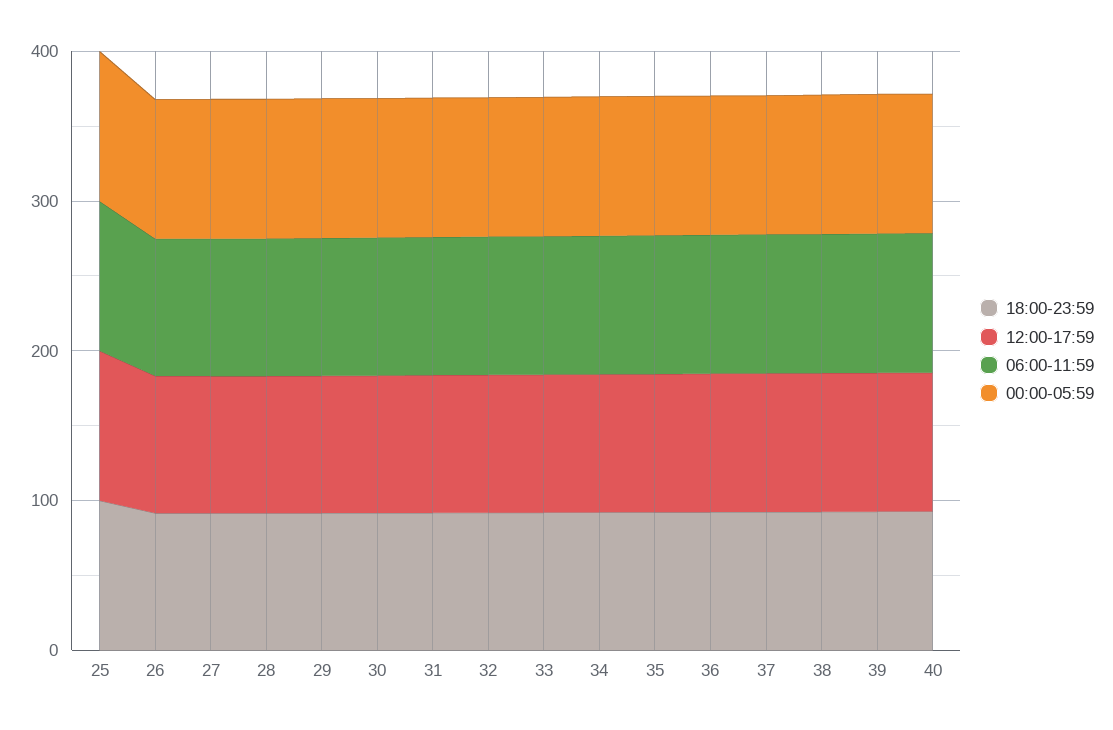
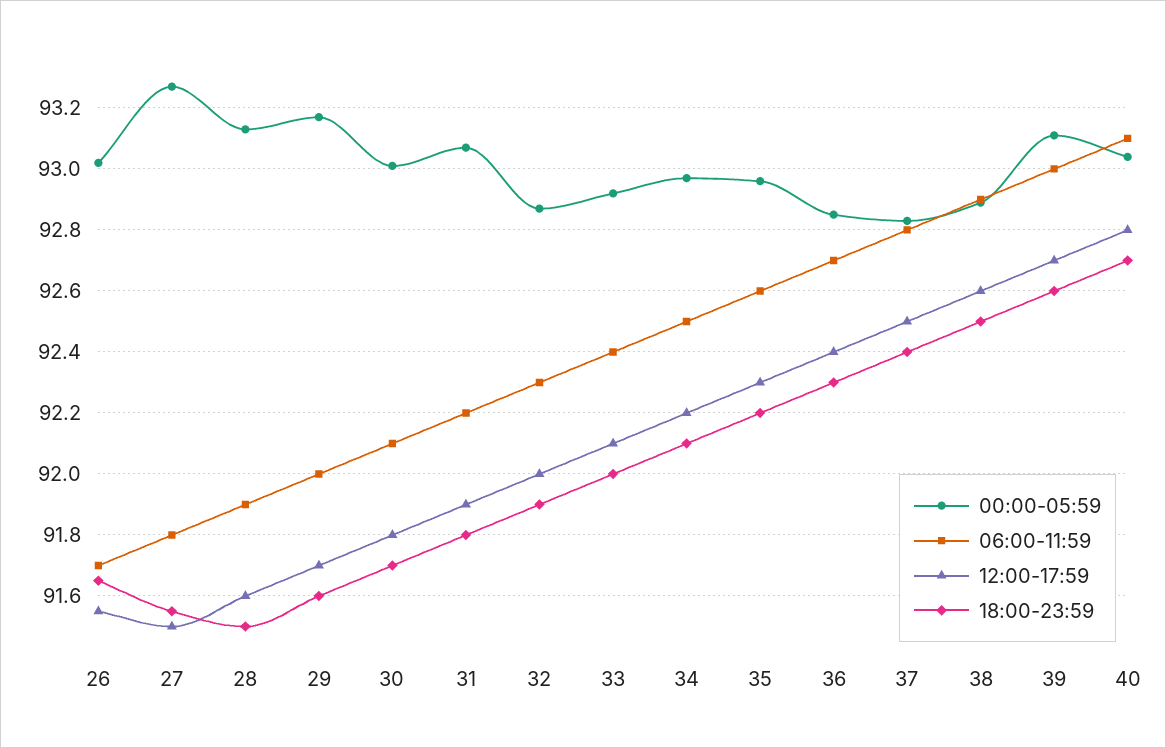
  {
    "18:00-23:59": {
-     "25": 100,
      "26": 91.65,
      "27": 91.55,
      "28": 91.5,
      "29": 91.6,
      "30": 91.7,
      "31": 91.8,
      "32": 91.9,
      "33": 92,
      "34": 92.1,
      "35": 92.2,
      "36": 92.3,
      "37": 92.4,
      "38": 92.5,
      "39": 92.6,
      "40": 92.7
    },
    "12:00-17:59": {
-     "25": 100,
      "26": 91.55,
      "27": 91.5,
      "28": 91.6,
      "29": 91.7,
      "30": 91.8,
      "31": 91.9,
      "32": 92,
      "33": 92.1,
      "34": 92.2,
      "35": 92.3,
      "36": 92.4,
      "37": 92.5,
      "38": 92.6,
      "39": 92.7,
      "40": 92.8
    },
    "06:00-11:59": {
-     "25": 100,
      "26": 91.7,
      "27": 91.8,
      "28": 91.9,
      "29": 92,
      "30": 92.1,
      "31": 92.2,
      "32": 92.3,
      "33": 92.4,
      "34": 92.5,
      "35": 92.6,
      "36": 92.7,
      "37": 92.8,
      "38": 92.9,
      "39": 93,
      "40": 93.1
    },
    "00:00-05:59": {
-     "25": 100,
      "26": 93,
      "27": 93.25,
      "28": 93.15,
      "29": 93.15,
      "30": 93,
      "31": 93.05,
      "32": 92.85,
      "33": 92.9,
      "34": 92.95,
      "35": 92.95,
      "36": 92.85,
      "37": 92.85,
      "38": 92.9,
      "39": 93.1,
      "40": 93.05
    }
  }

